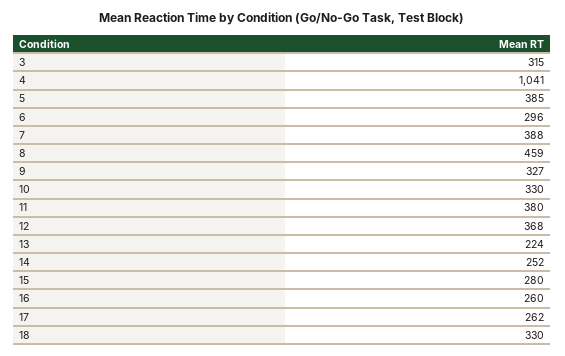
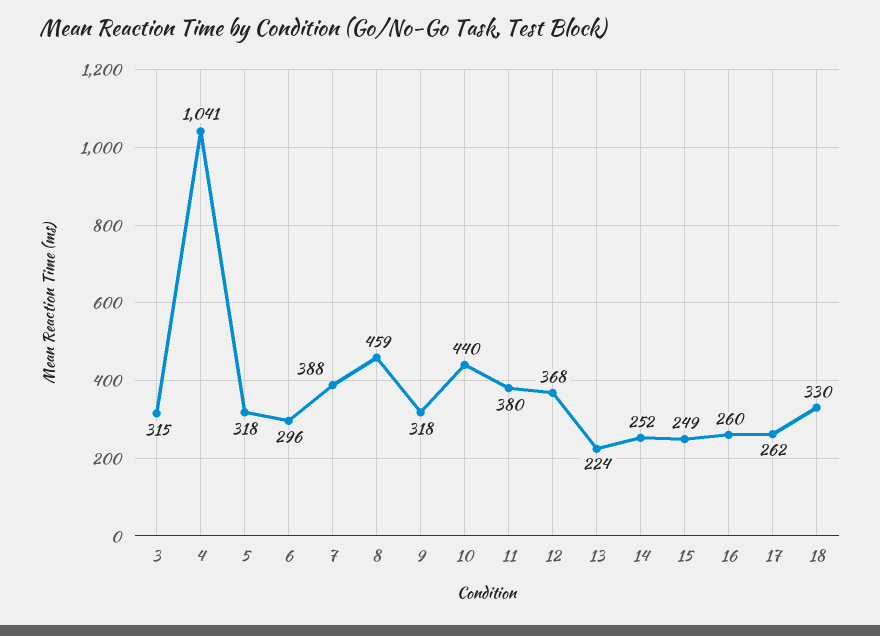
  {
    "3": 315,
    "4": 1041,
-   "5": 385,
+   "5": 318,
    "6": 296,
    "7": 388,
    "8": 459,
-   "9": 327,
+   "9": 318,
-   "10": 330,
+   "10": 440,
    "11": 380,
    "12": 368,
    "13": 224,
    "14": 252,
-   "15": 280,
+   "15": 249,
    "16": 260,
    "17": 262,
    "18": 330
  }

